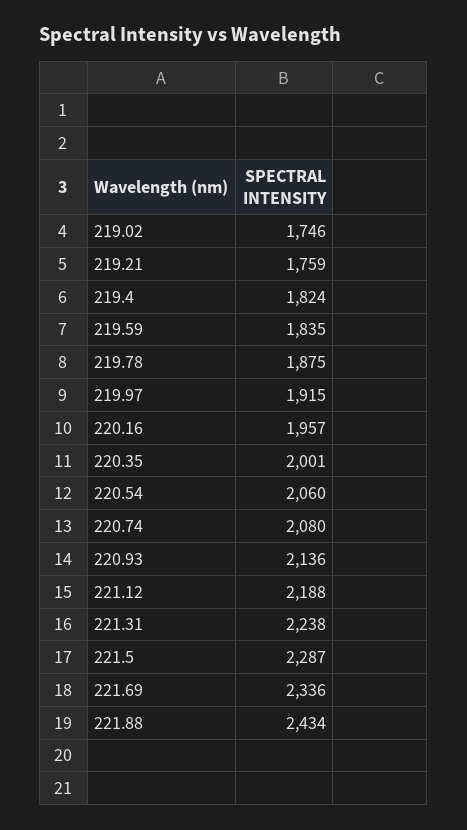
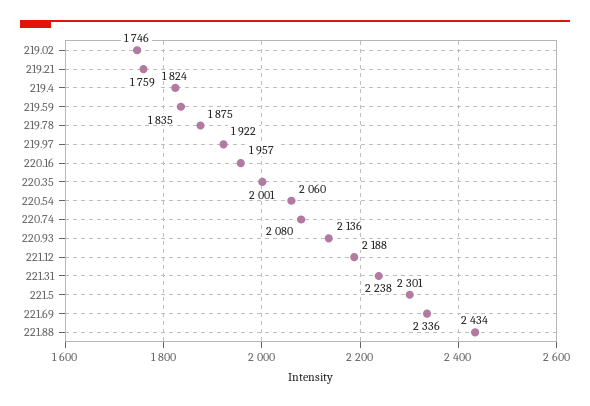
  {
    "219.02": 1746,
    "219.21": 1759,
    "219.4": 1824,
    "219.59": 1835,
    "219.78": 1875,
-   "219.97": 1915,
+   "219.97": 1922,
    "220.16": 1957,
    "220.35": 2001,
    "220.54": 2060,
    "220.74": 2080,
    "220.93": 2136,
    "221.12": 2188,
    "221.31": 2238,
-   "221.5": 2287,
+   "221.5": 2301,
    "221.69": 2336,
    "221.88": 2434
  }

